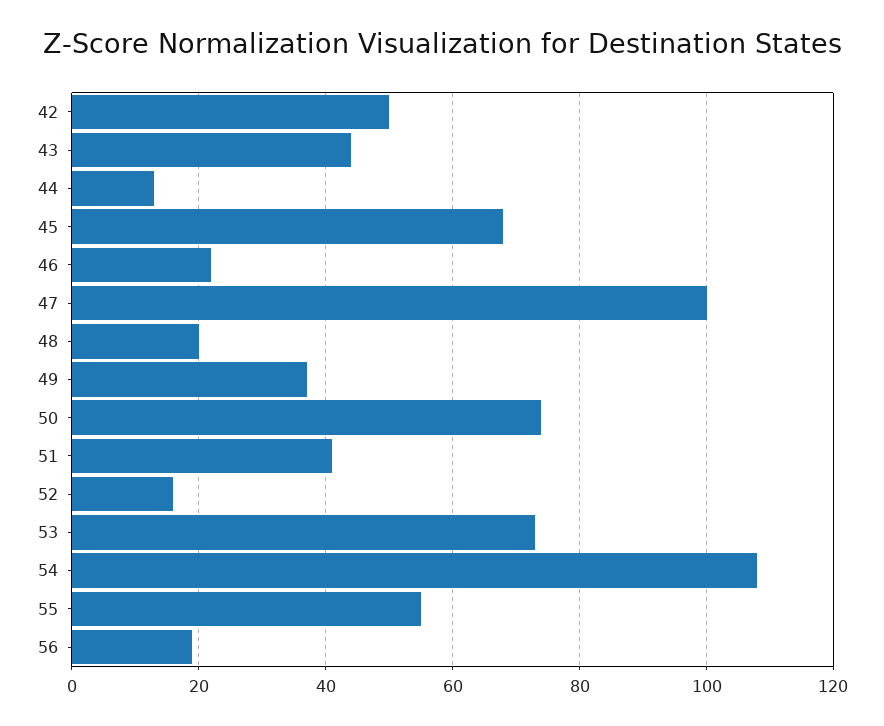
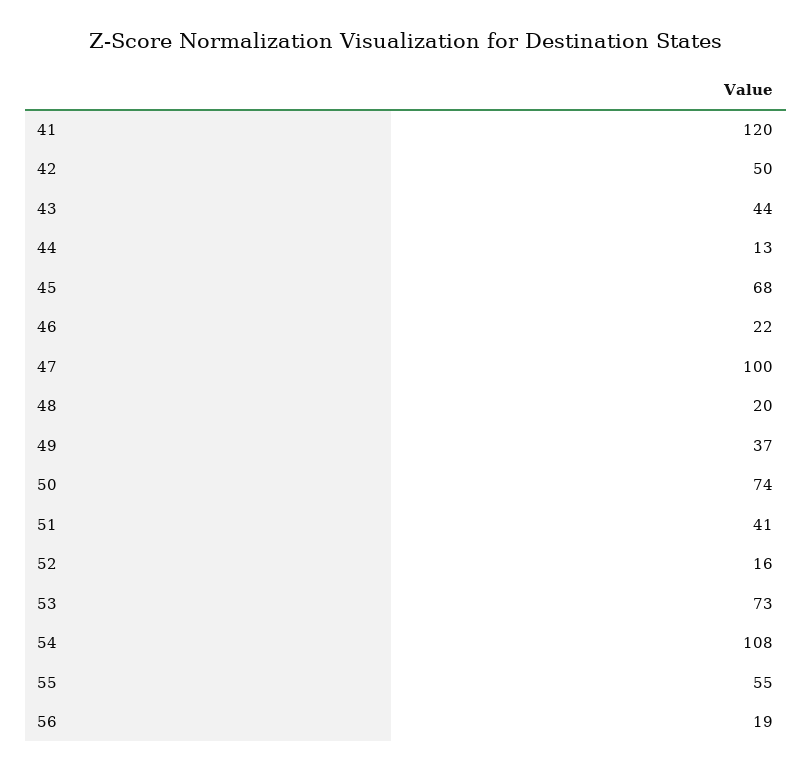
  {
    "42": 50,
    "43": 44,
    "44": 13,
    "45": 68,
    "46": 22,
    "47": 100,
    "48": 20,
    "49": 37,
    "50": 74,
    "51": 41,
    "52": 16,
    "53": 73,
    "54": 108,
    "55": 55,
-   "56": 19
+   "56": 19,
+   "41": 120
  }

